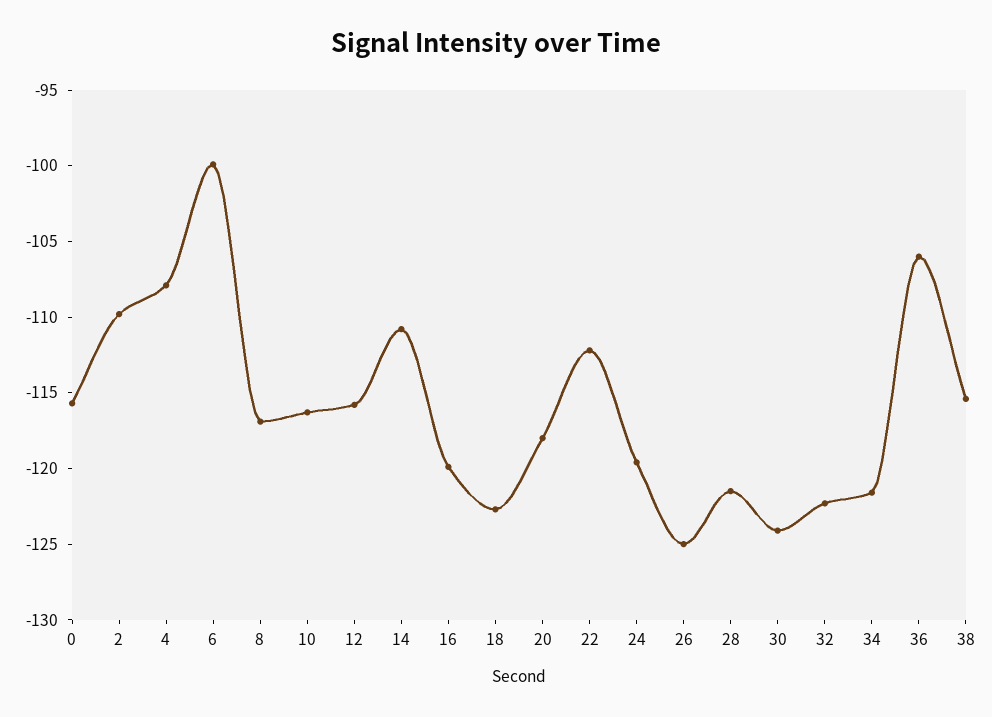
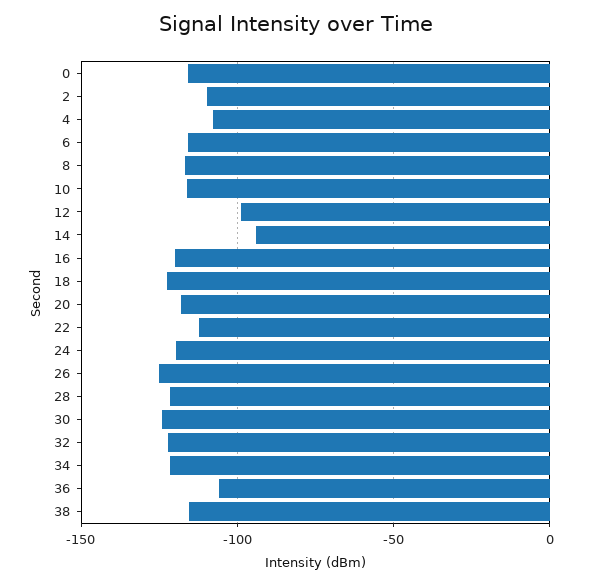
  {
    "0": -116,
    "2": -110,
    "4": -108,
-   "6": -100,
+   "6": -115,
    "8": -117,
    "10": -116,
-   "12": -116,
+   "12": -100,
-   "14": -111,
+   "14": -95,
    "16": -120,
    "18": -123,
    "20": -118,
    "22": -112,
    "24": -120,
    "26": -125,
    "28": -122,
    "30": -124,
    "32": -122,
    "34": -122,
    "36": -106,
    "38": -115
  }

